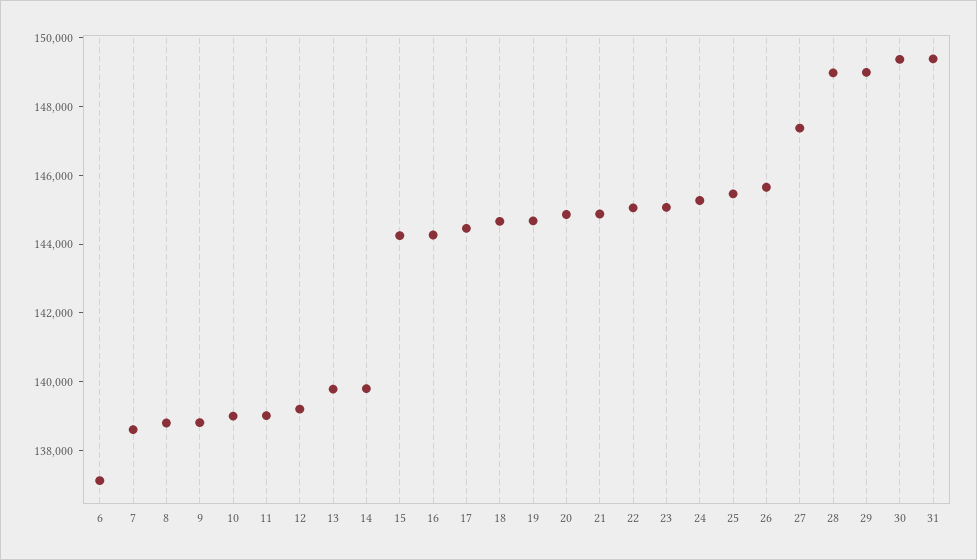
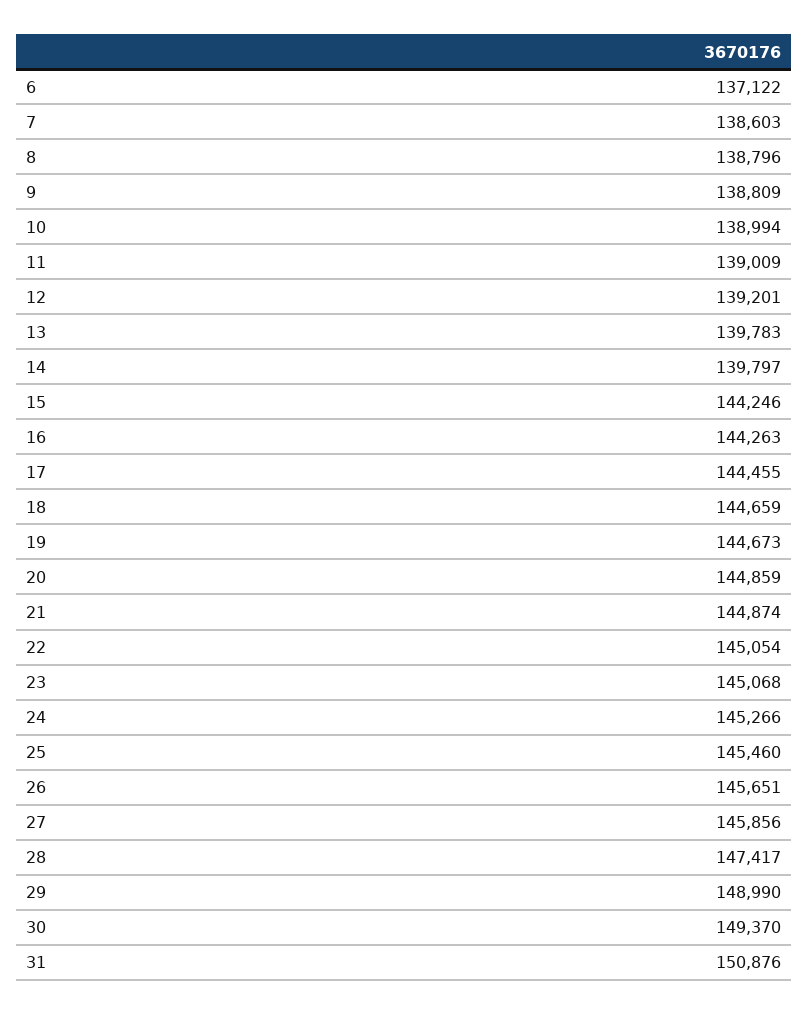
  {
    "6": 137122,
    "7": 138603,
    "8": 138796,
    "9": 138809,
    "10": 138994,
    "11": 139009,
    "12": 139201,
    "13": 139783,
    "14": 139797,
    "15": 144246,
    "16": 144263,
    "17": 144455,
    "18": 144659,
    "19": 144673,
    "20": 144859,
    "21": 144874,
    "22": 145054,
    "23": 145068,
    "24": 145266,
    "25": 145460,
    "26": 145651,
-   "27": 147500,
+   "27": 145856,
-   "28": 149000,
+   "28": 147417,
    "29": 148990,
    "30": 149370,
-   "31": 149500
+   "31": 150876
  }

